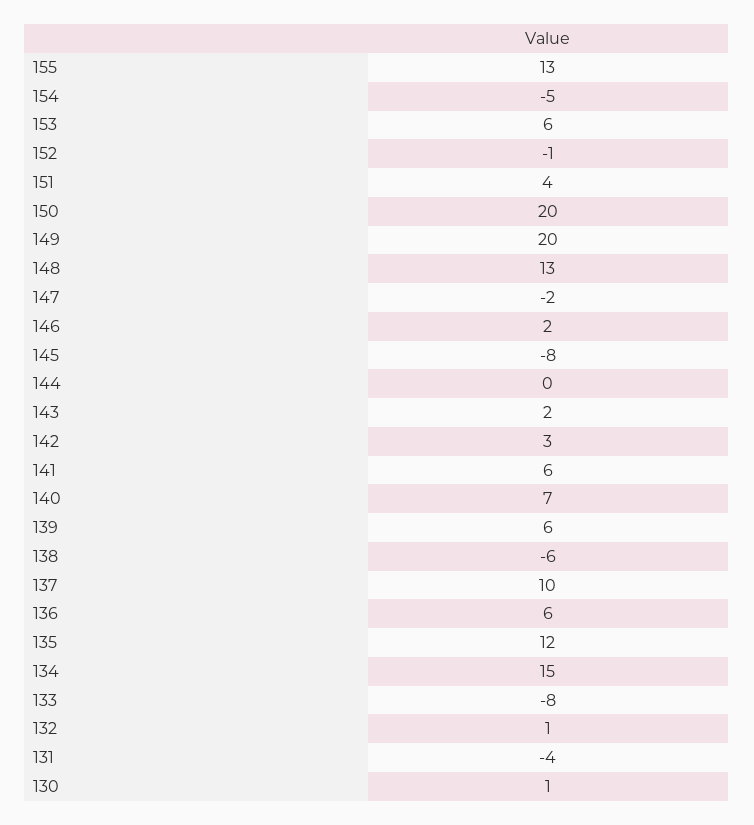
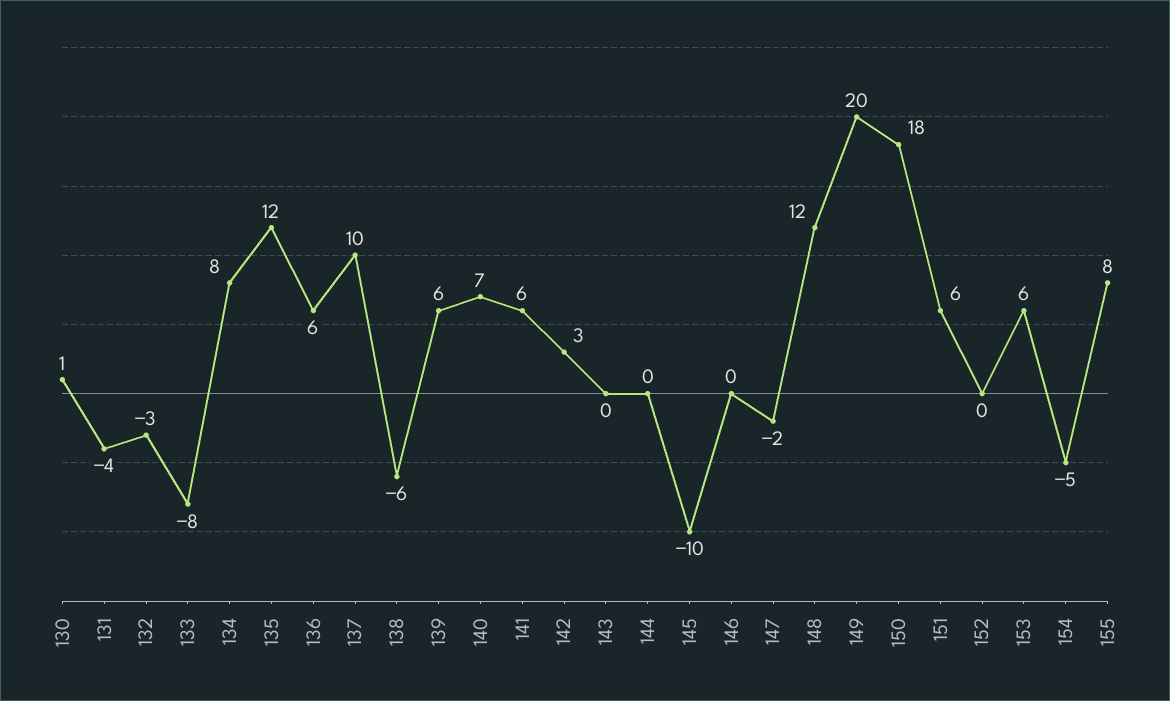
  {
-   "155": 13,
+   "155": 8,
    "154": -5,
    "153": 6,
-   "152": -1,
+   "152": 0,
-   "151": 4,
+   "151": 6,
-   "150": 20,
+   "150": 18,
    "149": 20,
-   "148": 13,
+   "148": 12,
    "147": -2,
-   "146": 2,
+   "146": 0,
-   "145": -8,
+   "145": -10,
    "144": 0,
-   "143": 2,
+   "143": 0,
    "142": 3,
    "141": 6,
    "140": 7,
    "139": 6,
    "138": -6,
    "137": 10,
    "136": 6,
    "135": 12,
-   "134": 15,
+   "134": 8,
    "133": -8,
-   "132": 1,
+   "132": -3,
    "131": -4,
    "130": 1
  }

